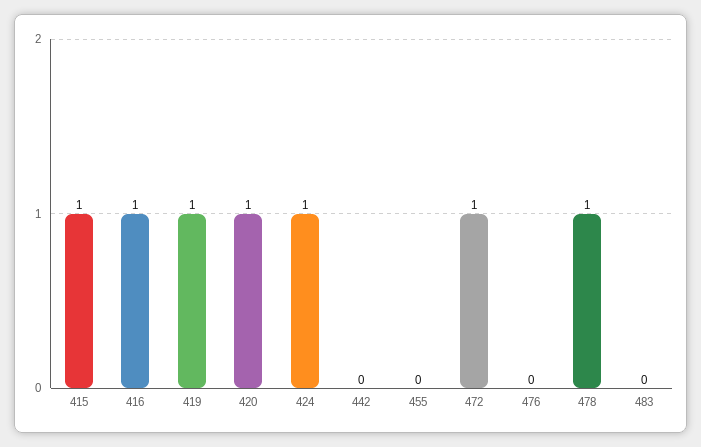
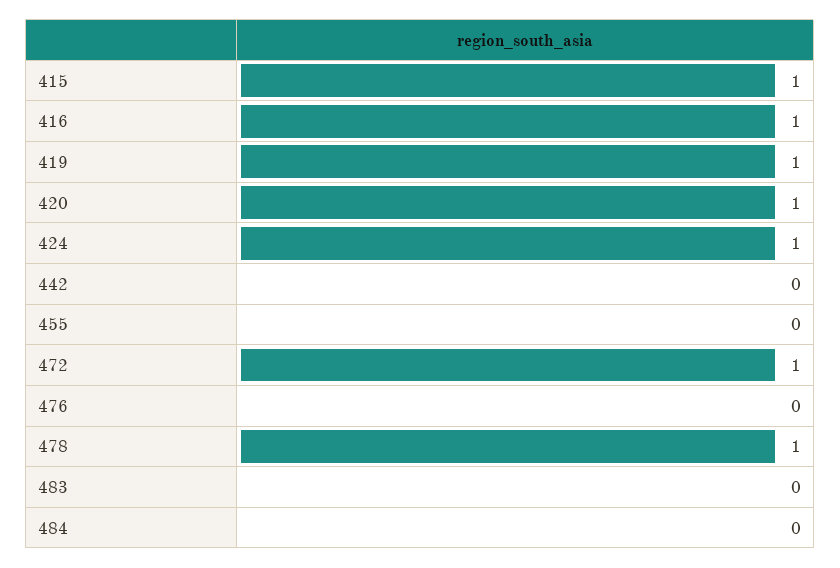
  {
    "415": 1,
    "416": 1,
    "419": 1,
    "420": 1,
    "424": 1,
    "442": 0,
    "455": 0,
    "472": 1,
    "476": 0,
    "478": 1,
-   "483": 0
+   "483": 0,
+   "484": 0
  }

